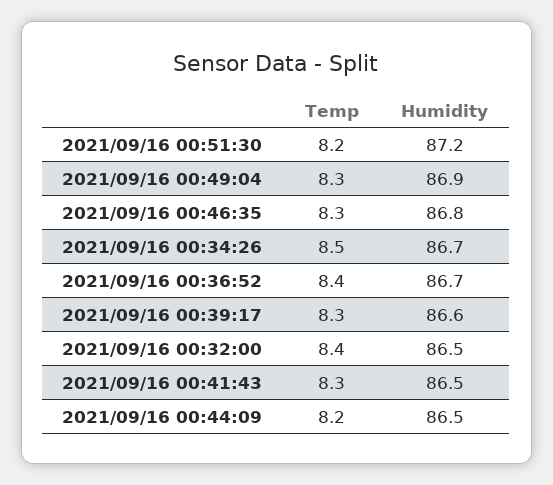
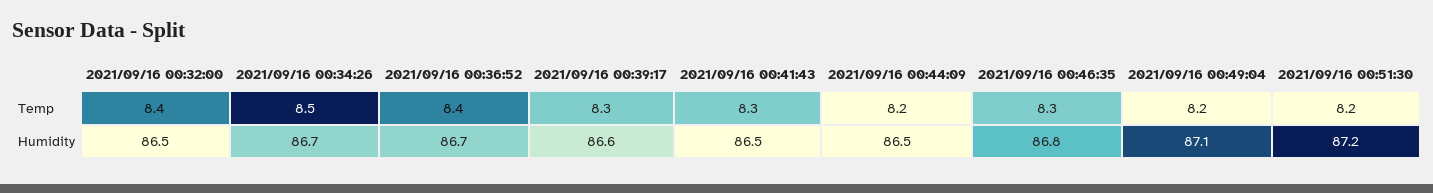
  {
    "Temp": {
      "2021/09/16 00:51:30": 8.2,
-     "2021/09/16 00:49:04": 8.3,
+     "2021/09/16 00:49:04": 8.2,
      "2021/09/16 00:46:35": 8.3,
      "2021/09/16 00:34:26": 8.5,
      "2021/09/16 00:36:52": 8.4,
      "2021/09/16 00:39:17": 8.3,
      "2021/09/16 00:32:00": 8.4,
      "2021/09/16 00:41:43": 8.3,
      "2021/09/16 00:44:09": 8.2
    },
    "Humidity": {
      "2021/09/16 00:51:30": 87.2,
-     "2021/09/16 00:49:04": 86.9,
+     "2021/09/16 00:49:04": 87.1,
      "2021/09/16 00:46:35": 86.8,
      "2021/09/16 00:34:26": 86.7,
      "2021/09/16 00:36:52": 86.7,
      "2021/09/16 00:39:17": 86.6,
      "2021/09/16 00:32:00": 86.5,
      "2021/09/16 00:41:43": 86.5,
      "2021/09/16 00:44:09": 86.5
    }
  }

